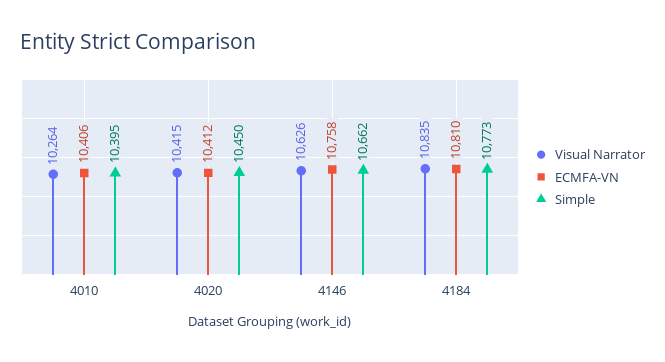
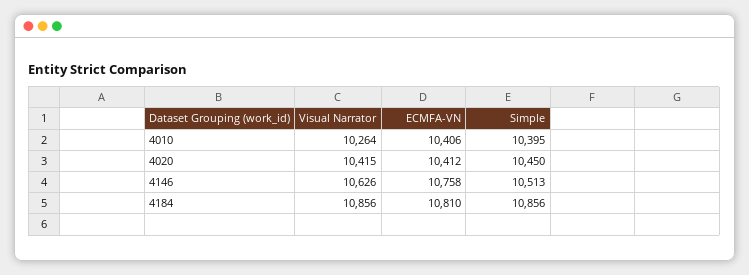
  {
    "Visual Narrator": {
      "4010": 10264,
      "4020": 10415,
      "4146": 10626,
-     "4184": 10835
+     "4184": 10856
    },
    "ECMFA-VN": {
      "4010": 10406,
      "4020": 10412,
      "4146": 10758,
      "4184": 10810
    },
    "Simple": {
      "4010": 10395,
      "4020": 10450,
-     "4146": 10662,
+     "4146": 10513,
-     "4184": 10773
+     "4184": 10856
    }
  }

